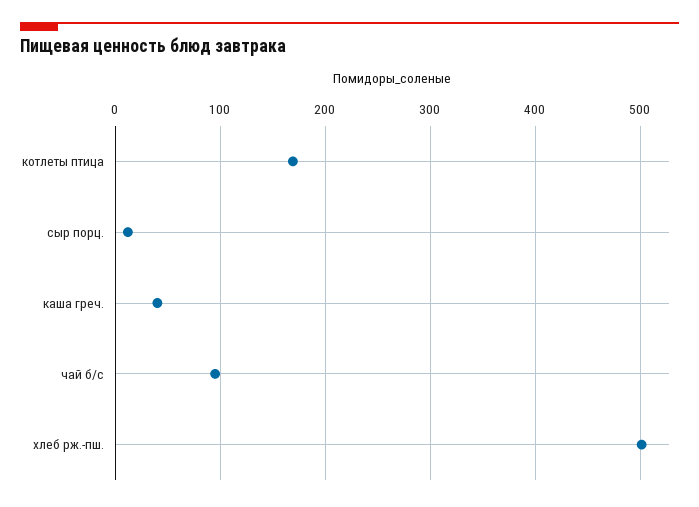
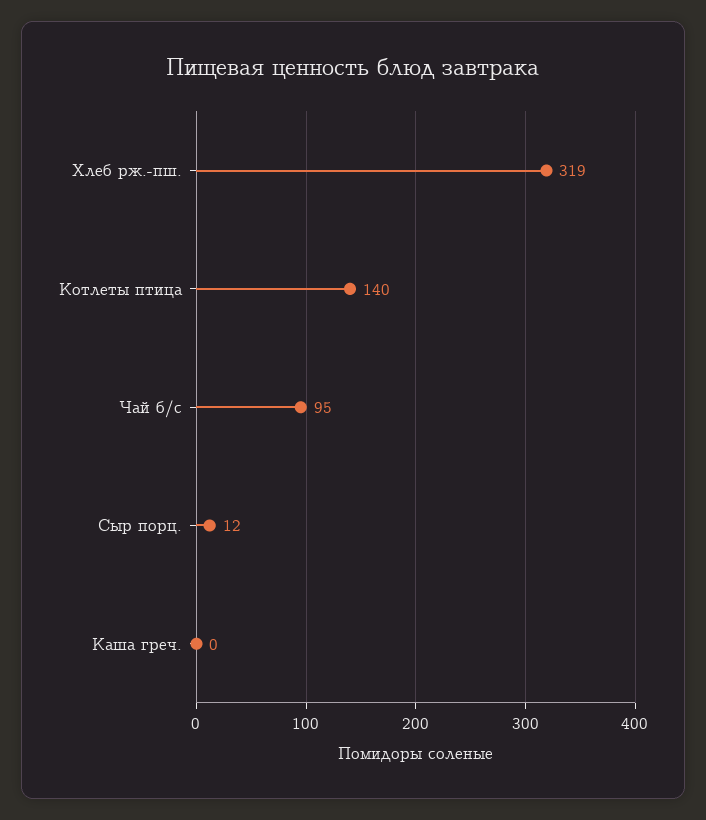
  {
-   "котлеты птица": 170,
+   "котлеты птица": 140,
    "сыр порц.": 12,
-   "каша греч.": 40,
+   "каша греч.": 0,
    "чай б/с": 95,
-   "хлеб рж.-пш.": 500
+   "хлеб рж.-пш.": 319
  }

